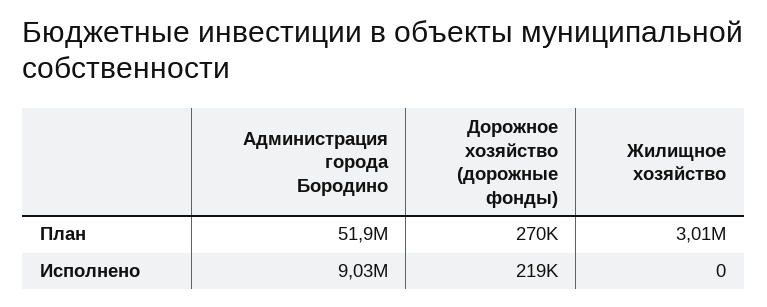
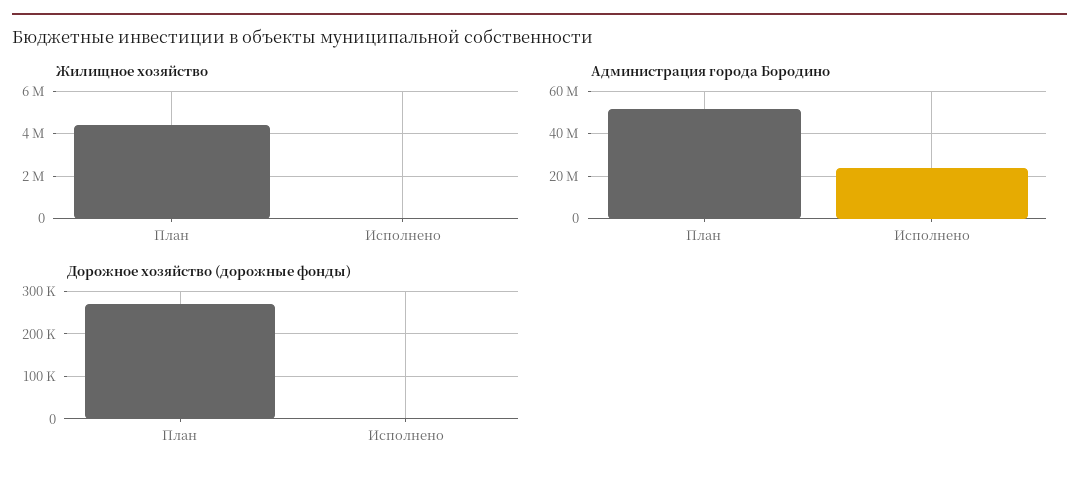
  {
    "Администрация города Бородино": {
      "План": 51900000,
-     "Исполнено": 9030000
+     "Исполнено": 25000000
    },
    "Дорожное хозяйство (дорожные фонды)": {
      "План": 270000,
-     "Исполнено": 219000
+     "Исполнено": 0
    },
    "Жилищное хозяйство": {
-     "План": 3010000,
+     "План": 4500000,
      "Исполнено": 0
    }
  }

